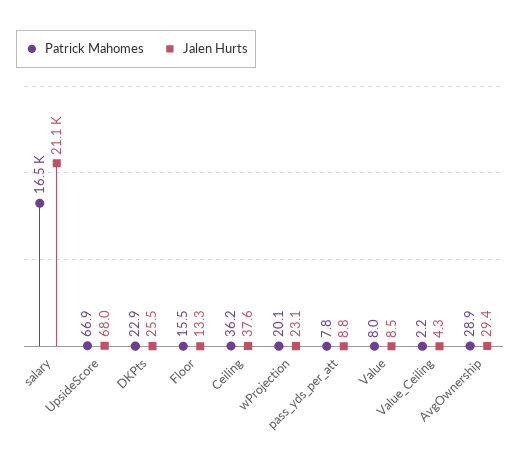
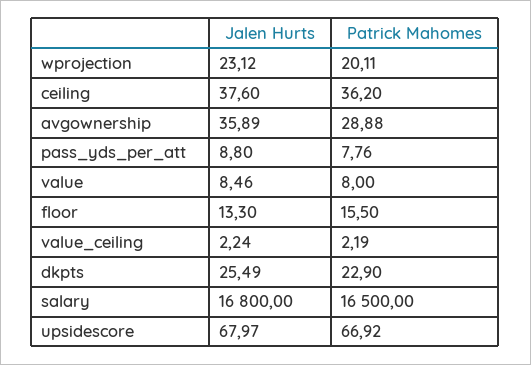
  {
    "Patrick Mahomes": {
      "salary": 16500,
      "UpsideScore": 66.92,
      "DKPts": 22.9,
      "Floor": 15.5,
      "Ceiling": 36.2,
      "wProjection": 20.11,
      "pass_yds_per_att": 7.76,
      "Value": 8,
      "Value_Ceiling": 2.19,
      "AvgOwnership": 28.88
    },
    "Jalen Hurts": {
-     "salary": 21100,
+     "salary": 16800,
      "UpsideScore": 67.97,
      "DKPts": 25.49,
      "Floor": 13.3,
      "Ceiling": 37.6,
      "wProjection": 23.12,
      "pass_yds_per_att": 8.8,
      "Value": 8.46,
-     "Value_Ceiling": 4.3,
+     "Value_Ceiling": 2.24,
-     "AvgOwnership": 29.4
+     "AvgOwnership": 35.89
    }
  }

